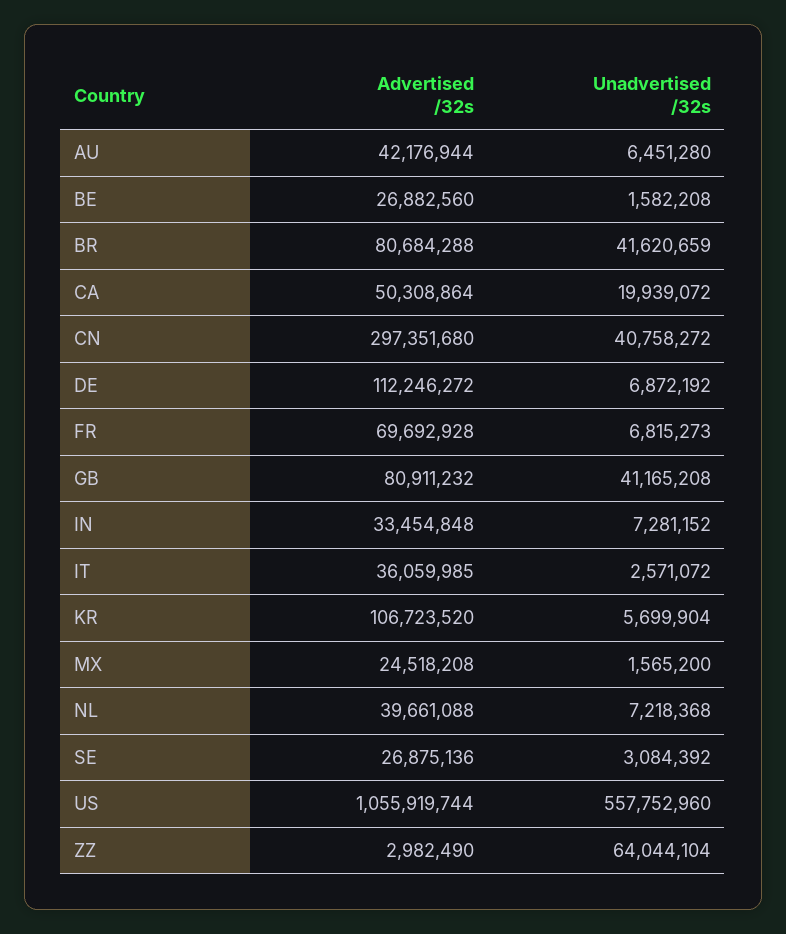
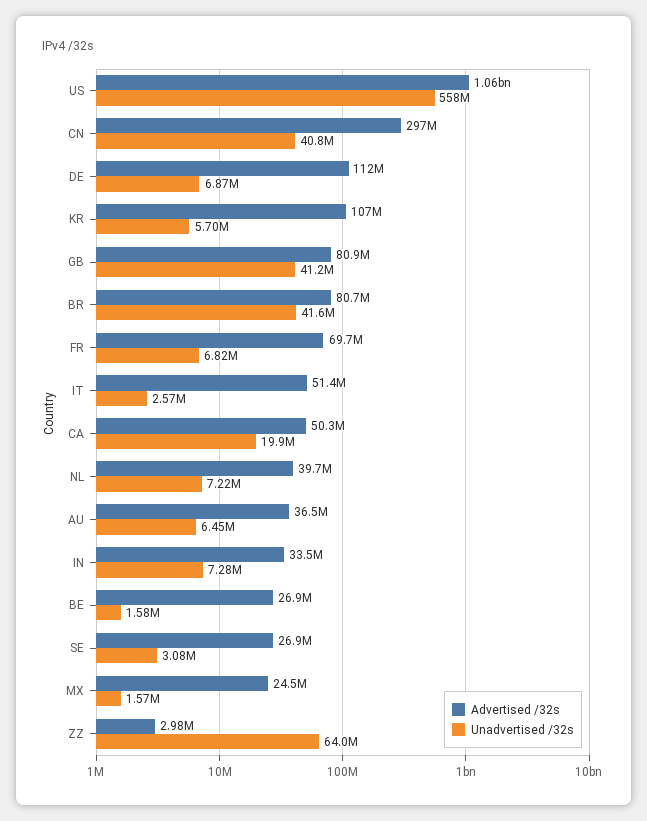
  {
    "Advertised /32s": {
-     "AU": 42176944,
+     "AU": 36500000,
      "BE": 26882560,
      "BR": 80684288,
      "CA": 50308864,
      "CN": 297351680,
      "DE": 112246272,
      "FR": 69692928,
      "GB": 80911232,
      "IN": 33454848,
-     "IT": 36059985,
+     "IT": 51400000,
      "KR": 106723520,
      "MX": 24518208,
      "NL": 39661088,
      "SE": 26875136,
      "US": 1055919744,
      "ZZ": 2982490
    },
    "Unadvertised /32s": {
      "AU": 6451280,
      "BE": 1582208,
      "BR": 41620659,
      "CA": 19939072,
      "CN": 40758272,
      "DE": 6872192,
      "FR": 6815273,
      "GB": 41165208,
      "IN": 7281152,
      "IT": 2571072,
      "KR": 5699904,
      "MX": 1565200,
      "NL": 7218368,
      "SE": 3084392,
      "US": 557752960,
      "ZZ": 64044104
    }
  }

